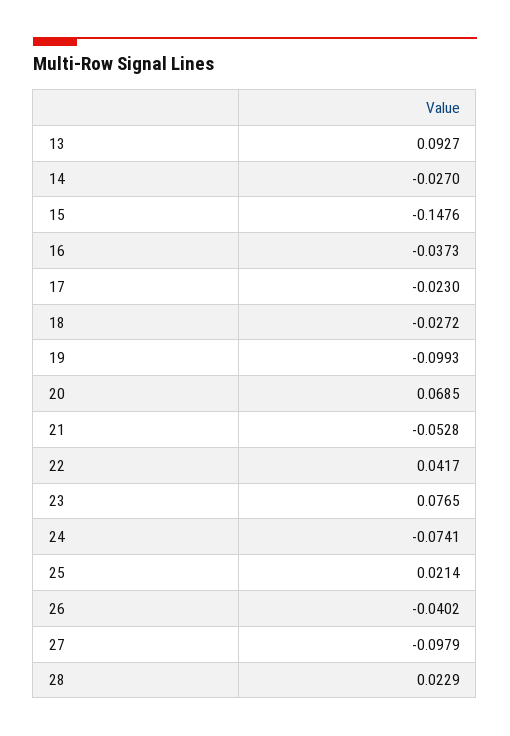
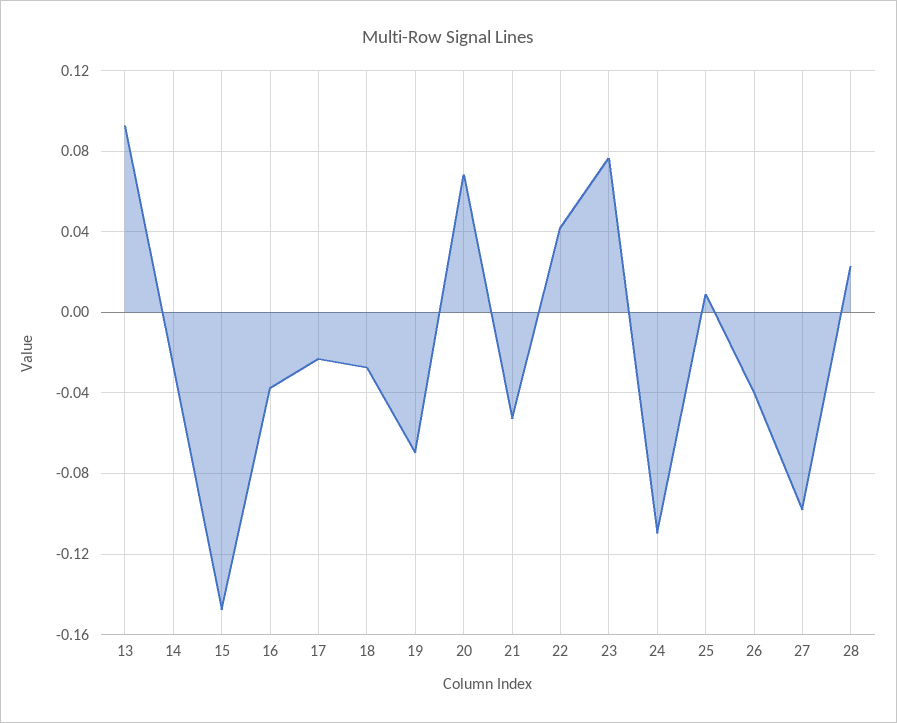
  {
    "13": 0.0927,
    "14": -0.027,
    "15": -0.1476,
    "16": -0.0373,
    "17": -0.023,
    "18": -0.0272,
-   "19": -0.0993,
+   "19": -0.07,
    "20": 0.0685,
    "21": -0.0528,
    "22": 0.0417,
    "23": 0.0765,
-   "24": -0.0741,
+   "24": -0.11,
-   "25": 0.0214,
+   "25": 0.01,
    "26": -0.0402,
    "27": -0.0979,
    "28": 0.0229
  }

